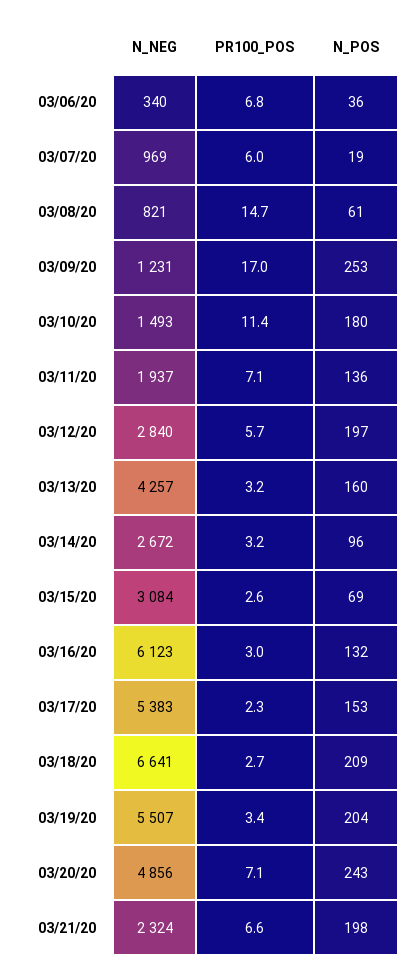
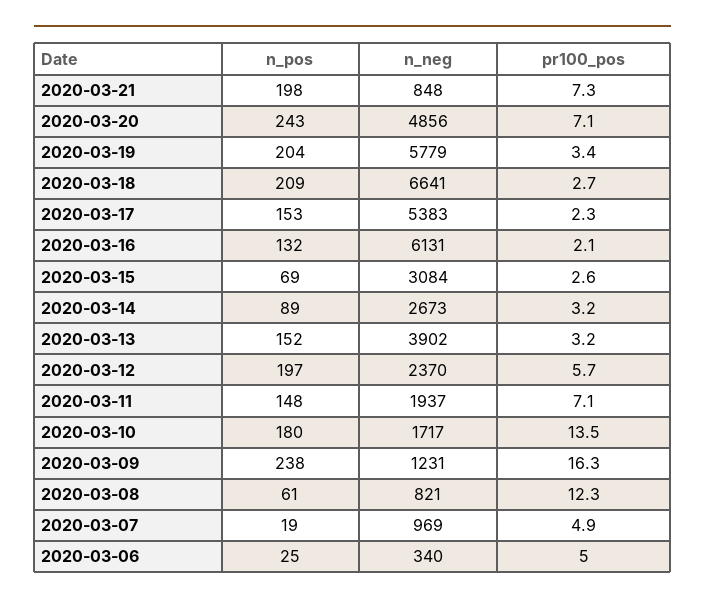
  {
    "N_NEG": {
      "03/06/20": 340,
      "03/07/20": 969,
      "03/08/20": 821,
      "03/09/20": 1231,
-     "03/10/20": 1493,
+     "03/10/20": 1717,
      "03/11/20": 1937,
-     "03/12/20": 2840,
+     "03/12/20": 2370,
-     "03/13/20": 4257,
+     "03/13/20": 3902,
-     "03/14/20": 2672,
+     "03/14/20": 2673,
      "03/15/20": 3084,
-     "03/16/20": 6123,
+     "03/16/20": 6131,
      "03/17/20": 5383,
      "03/18/20": 6641,
-     "03/19/20": 5507,
+     "03/19/20": 5779,
      "03/20/20": 4856,
-     "03/21/20": 2324
+     "03/21/20": 848
    },
    "PR100_POS": {
-     "03/06/20": 6.8,
+     "03/06/20": 5,
-     "03/07/20": 6,
+     "03/07/20": 4.9,
-     "03/08/20": 14.7,
+     "03/08/20": 12.3,
-     "03/09/20": 17,
+     "03/09/20": 16.3,
-     "03/10/20": 11.4,
+     "03/10/20": 13.5,
      "03/11/20": 7.1,
      "03/12/20": 5.7,
      "03/13/20": 3.2,
      "03/14/20": 3.2,
      "03/15/20": 2.6,
-     "03/16/20": 3,
+     "03/16/20": 2.1,
      "03/17/20": 2.3,
      "03/18/20": 2.7,
      "03/19/20": 3.4,
      "03/20/20": 7.1,
-     "03/21/20": 6.6
+     "03/21/20": 7.3
    },
    "N_POS": {
-     "03/06/20": 36,
+     "03/06/20": 25,
      "03/07/20": 19,
      "03/08/20": 61,
-     "03/09/20": 253,
+     "03/09/20": 238,
      "03/10/20": 180,
-     "03/11/20": 136,
+     "03/11/20": 148,
      "03/12/20": 197,
-     "03/13/20": 160,
+     "03/13/20": 152,
-     "03/14/20": 96,
+     "03/14/20": 89,
      "03/15/20": 69,
      "03/16/20": 132,
      "03/17/20": 153,
      "03/18/20": 209,
      "03/19/20": 204,
      "03/20/20": 243,
      "03/21/20": 198
    }
  }

